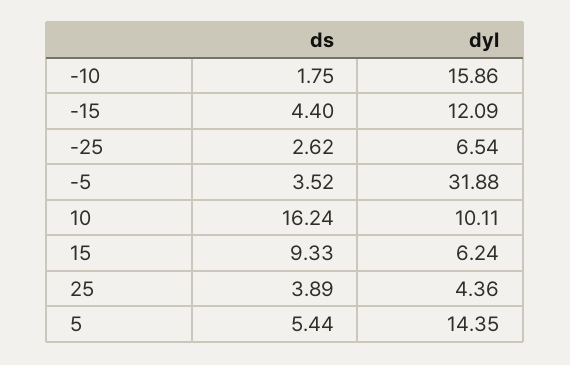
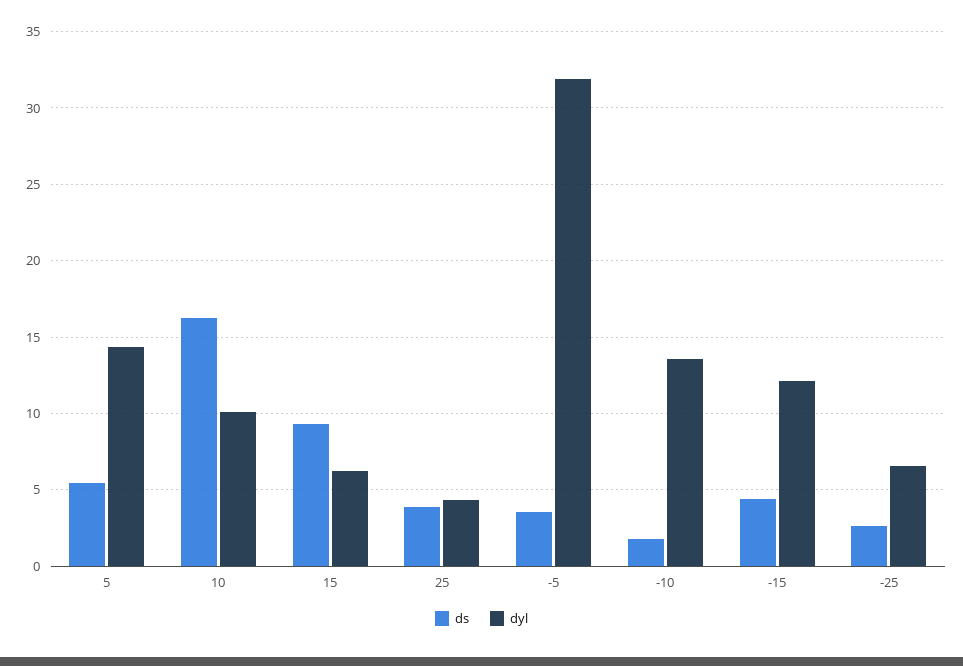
  {
    "ds": {
      "-10": 1.75,
      "-15": 4.4,
      "-25": 2.62,
      "-5": 3.52,
      "10": 16.24,
      "15": 9.33,
      "25": 3.89,
      "5": 5.44
    },
    "dyl": {
-     "-10": 15.86,
+     "-10": 13.5,
      "-15": 12.09,
      "-25": 6.54,
      "-5": 31.88,
      "10": 10.11,
      "15": 6.24,
      "25": 4.36,
      "5": 14.35
    }
  }

